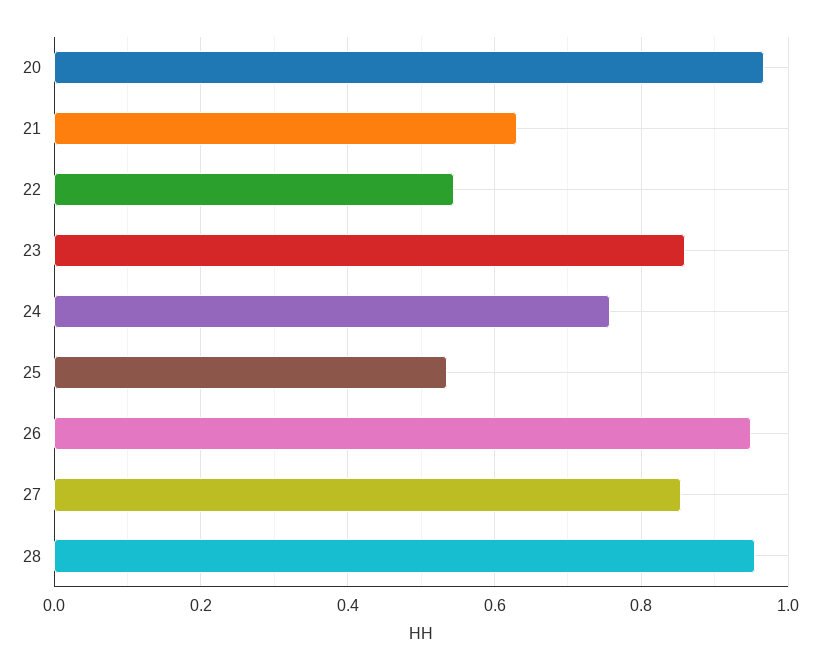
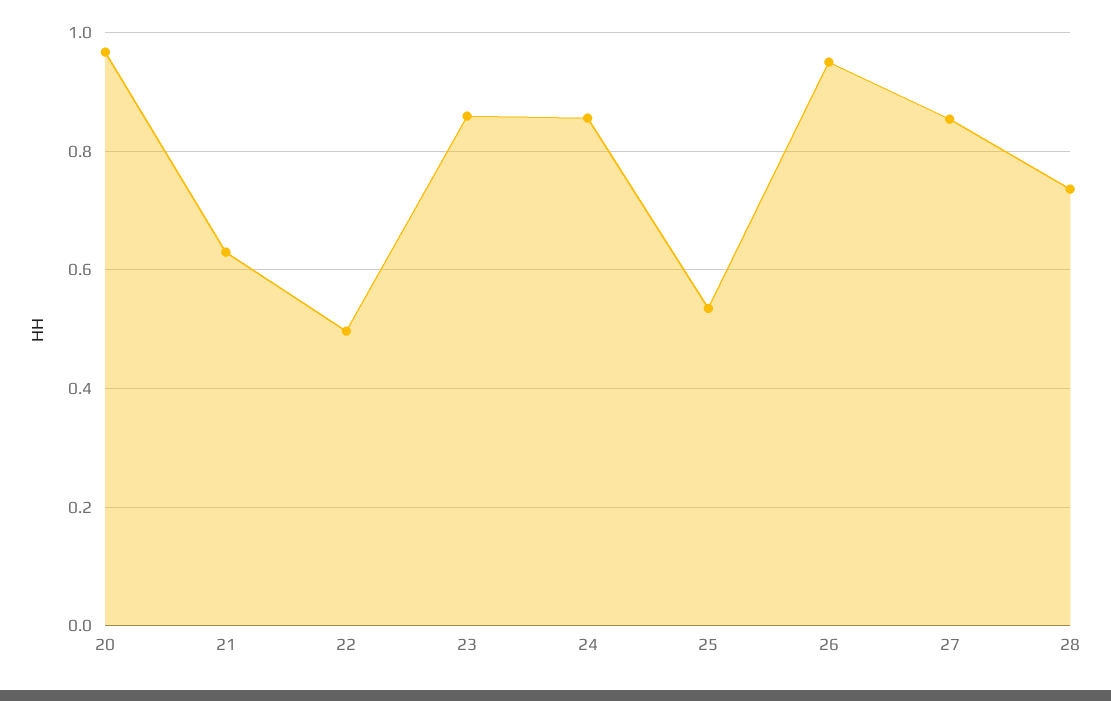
  {
    "20": 0.96,
    "21": 0.64,
-   "22": 0.54,
+   "22": 0.5,
    "23": 0.86,
-   "24": 0.76,
+   "24": 0.86,
    "25": 0.54,
    "26": 0.96,
    "27": 0.86,
-   "28": 0.96
+   "28": 0.74
  }

